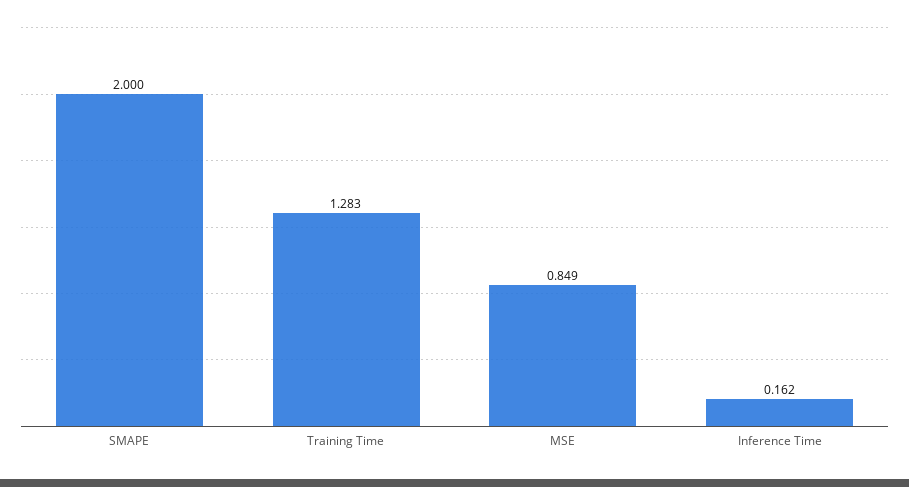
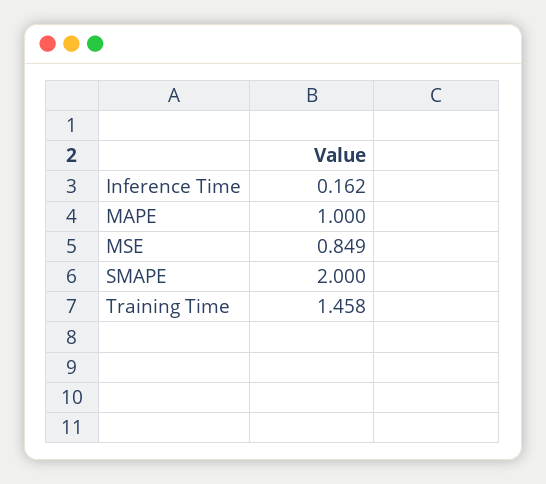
  {
    "SMAPE": 2,
-   "Training Time": 1.283,
+   "Training Time": 1.458,
    "MSE": 0.849,
-   "Inference Time": 0.162
+   "Inference Time": 0.162,
+   "MAPE": 1
  }

